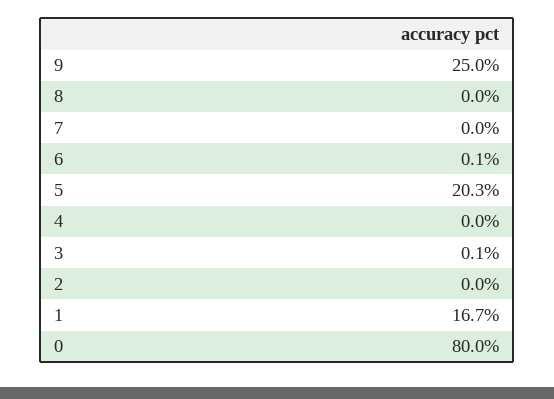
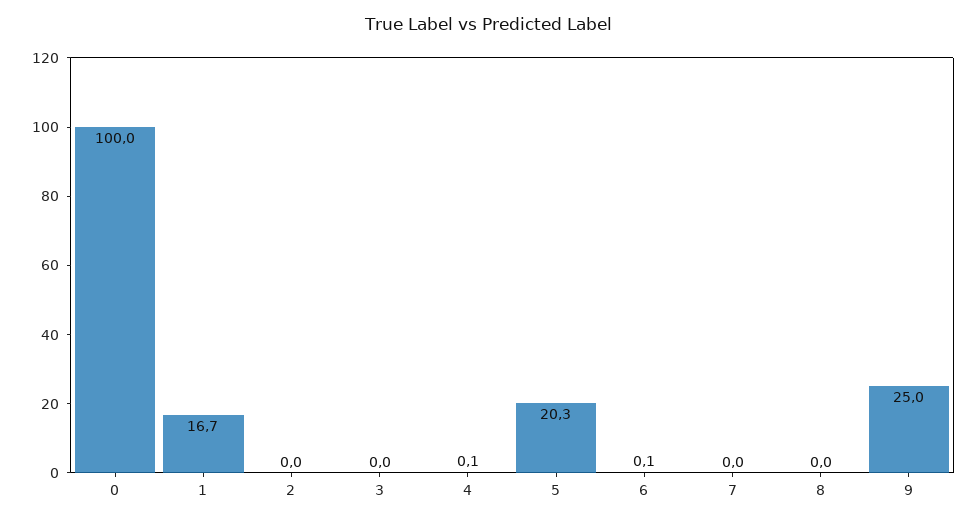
  {
    "9": 25,
    "8": 0,
    "7": 0,
    "6": 0.1,
    "5": 20.3,
-   "4": 0,
+   "4": 0.1,
-   "3": 0.1,
+   "3": 0,
    "2": 0,
    "1": 16.7,
-   "0": 80
+   "0": 100
  }

